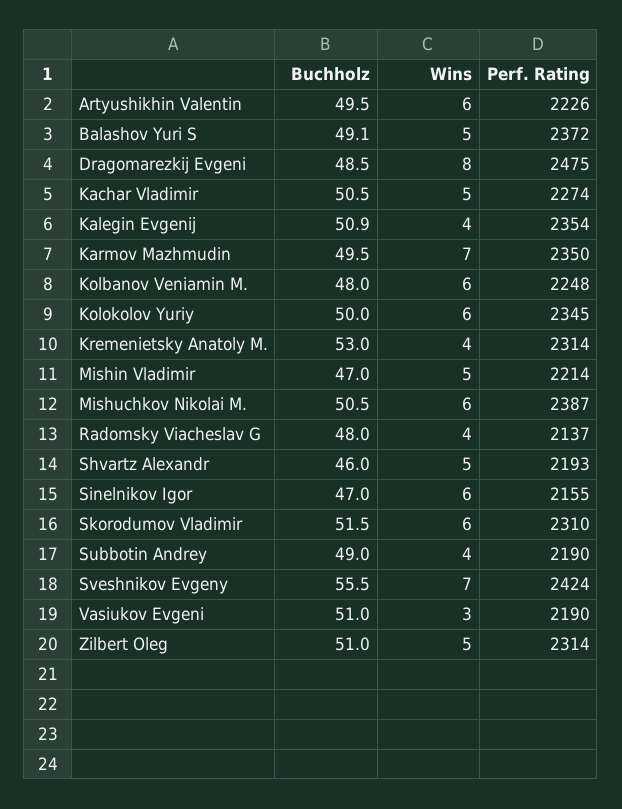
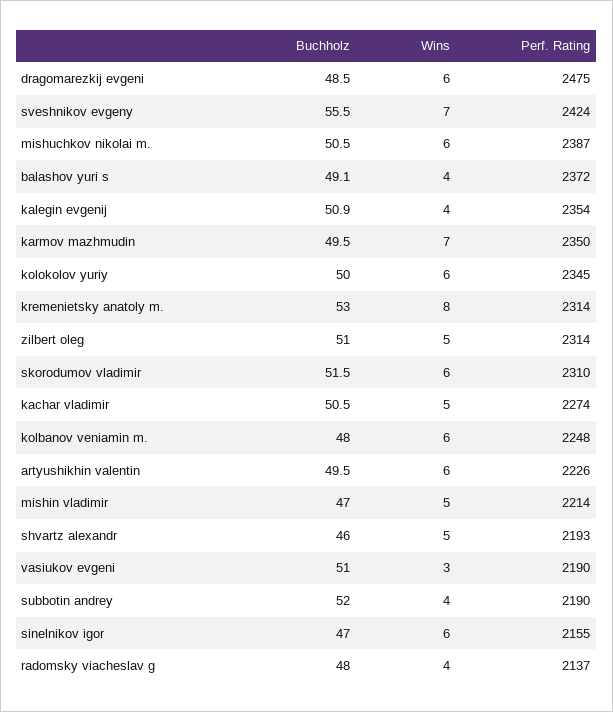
  {
    "Buchholz": {
      "Artyushikhin Valentin": 49.5,
      "Balashov Yuri S": 49.1,
      "Dragomarezkij Evgeni": 48.5,
      "Kachar Vladimir": 50.5,
      "Kalegin Evgenij": 50.9,
      "Karmov Mazhmudin": 49.5,
      "Kolbanov Veniamin M.": 48,
      "Kolokolov Yuriy": 50,
      "Kremenietsky Anatoly M.": 53,
      "Mishin Vladimir": 47,
      "Mishuchkov Nikolai M.": 50.5,
      "Radomsky Viacheslav G": 48,
      "Shvartz Alexandr": 46,
      "Sinelnikov Igor": 47,
      "Skorodumov Vladimir": 51.5,
-     "Subbotin Andrey": 49,
+     "Subbotin Andrey": 52,
      "Sveshnikov Evgeny": 55.5,
      "Vasiukov Evgeni": 51,
      "Zilbert Oleg": 51
    },
    "Wins": {
      "Artyushikhin Valentin": 6,
-     "Balashov Yuri S": 5,
+     "Balashov Yuri S": 4,
-     "Dragomarezkij Evgeni": 8,
+     "Dragomarezkij Evgeni": 6,
      "Kachar Vladimir": 5,
      "Kalegin Evgenij": 4,
      "Karmov Mazhmudin": 7,
      "Kolbanov Veniamin M.": 6,
      "Kolokolov Yuriy": 6,
-     "Kremenietsky Anatoly M.": 4,
+     "Kremenietsky Anatoly M.": 8,
      "Mishin Vladimir": 5,
      "Mishuchkov Nikolai M.": 6,
      "Radomsky Viacheslav G": 4,
      "Shvartz Alexandr": 5,
      "Sinelnikov Igor": 6,
      "Skorodumov Vladimir": 6,
      "Subbotin Andrey": 4,
      "Sveshnikov Evgeny": 7,
      "Vasiukov Evgeni": 3,
      "Zilbert Oleg": 5
    },
    "Perf. Rating": {
      "Artyushikhin Valentin": 2226,
      "Balashov Yuri S": 2372,
      "Dragomarezkij Evgeni": 2475,
      "Kachar Vladimir": 2274,
      "Kalegin Evgenij": 2354,
      "Karmov Mazhmudin": 2350,
      "Kolbanov Veniamin M.": 2248,
      "Kolokolov Yuriy": 2345,
      "Kremenietsky Anatoly M.": 2314,
      "Mishin Vladimir": 2214,
      "Mishuchkov Nikolai M.": 2387,
      "Radomsky Viacheslav G": 2137,
      "Shvartz Alexandr": 2193,
      "Sinelnikov Igor": 2155,
      "Skorodumov Vladimir": 2310,
      "Subbotin Andrey": 2190,
      "Sveshnikov Evgeny": 2424,
      "Vasiukov Evgeni": 2190,
      "Zilbert Oleg": 2314
    }
  }

